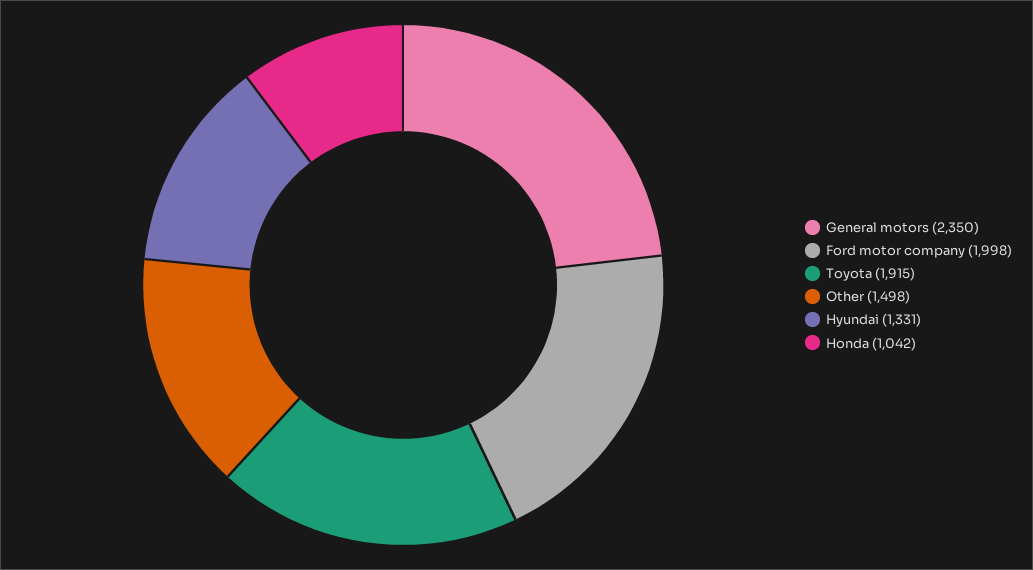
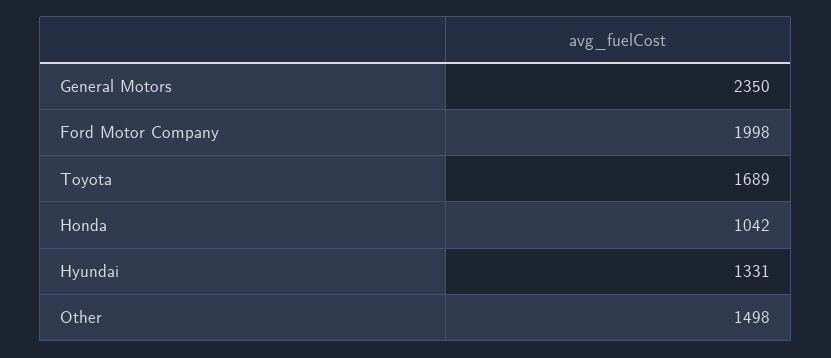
  {
    "General motors": 2350,
    "Ford motor company": 1998,
-   "Toyota": 1915,
+   "Toyota": 1689,
    "Other": 1498,
    "Hyundai": 1331,
    "Honda": 1042
  }

